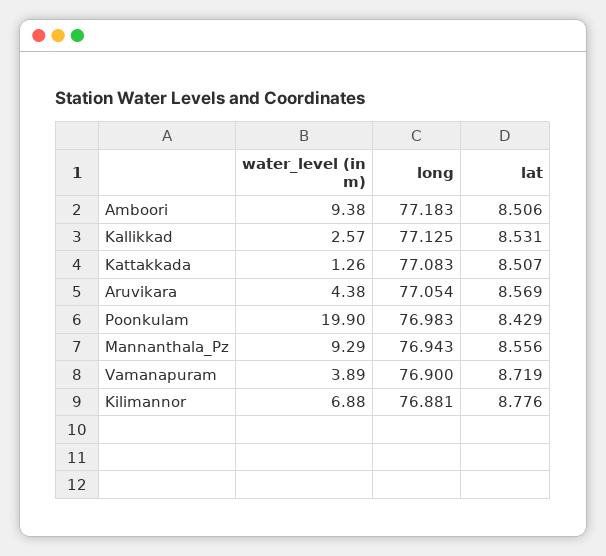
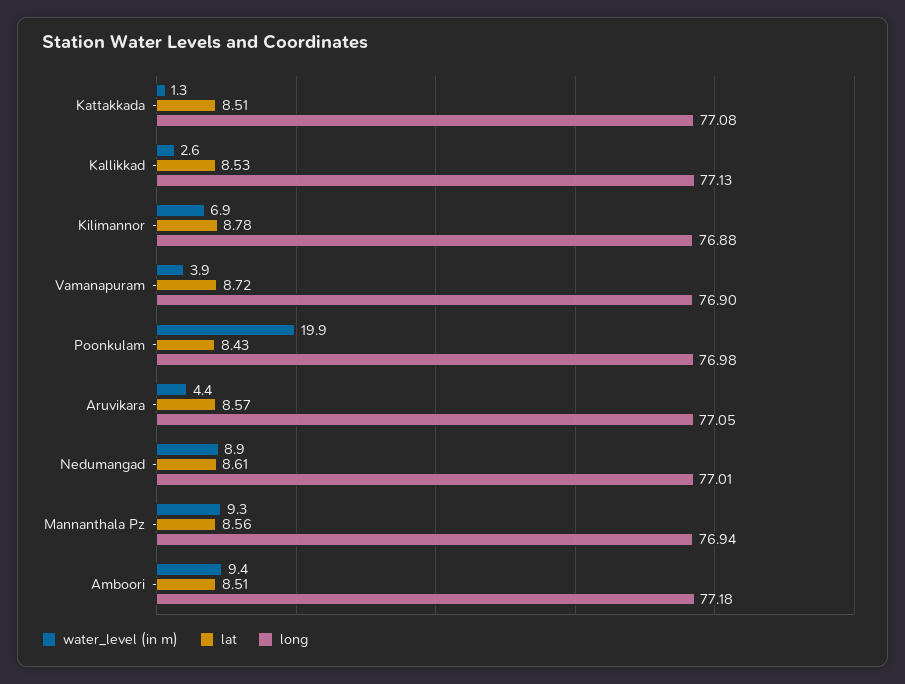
  {
    "water_level (in m)": {
      "Amboori": 9.38,
      "Kallikkad": 2.57,
      "Kattakkada": 1.26,
      "Aruvikara": 4.38,
      "Poonkulam": 19.9,
      "Mannanthala_Pz": 9.29,
      "Vamanapuram": 3.89,
-     "Kilimannor": 6.88
+     "Kilimannor": 6.88,
+     "Nedumangad": 8.9
    },
    "long": {
      "Amboori": 77.183,
      "Kallikkad": 77.125,
      "Kattakkada": 77.083,
      "Aruvikara": 77.054,
      "Poonkulam": 76.983,
      "Mannanthala_Pz": 76.943,
      "Vamanapuram": 76.9,
-     "Kilimannor": 76.881
+     "Kilimannor": 76.881,
+     "Nedumangad": 77.01
    },
    "lat": {
      "Amboori": 8.506,
      "Kallikkad": 8.531,
      "Kattakkada": 8.507,
      "Aruvikara": 8.569,
      "Poonkulam": 8.429,
      "Mannanthala_Pz": 8.556,
      "Vamanapuram": 8.719,
-     "Kilimannor": 8.776
+     "Kilimannor": 8.776,
+     "Nedumangad": 8.61
    }
  }

